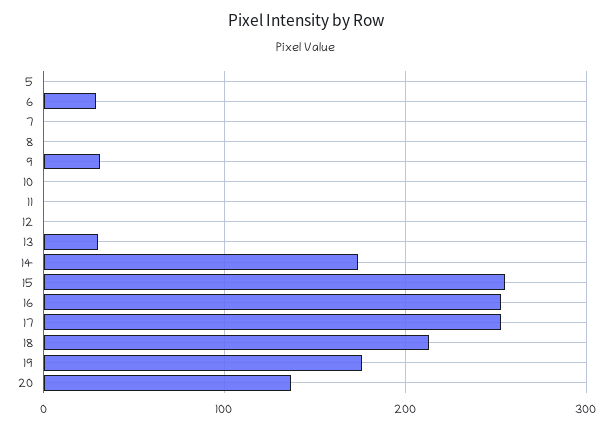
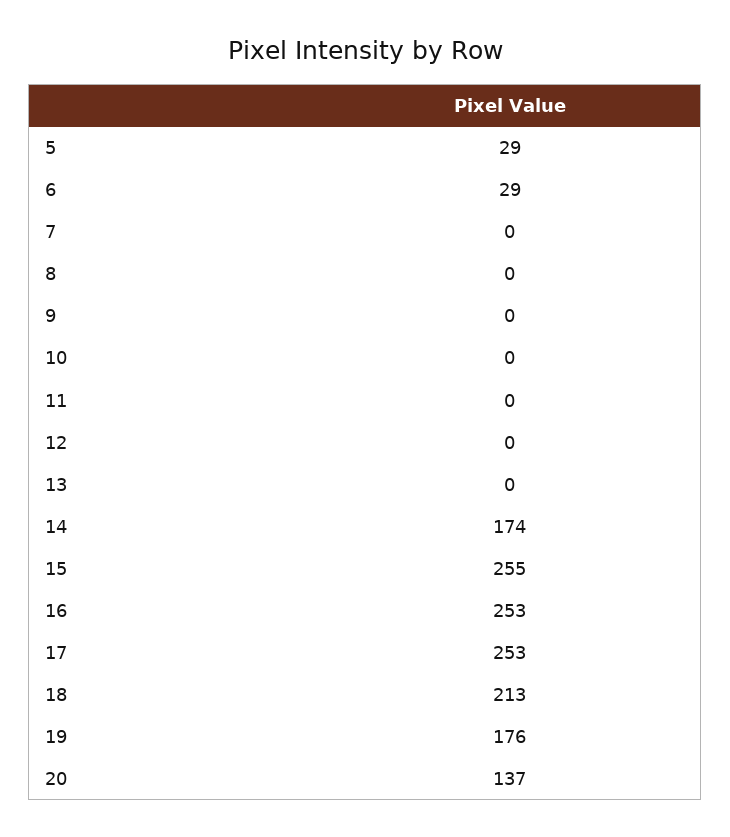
  {
-   "5": 0,
+   "5": 29,
    "6": 29,
    "7": 0,
    "8": 0,
-   "9": 30,
+   "9": 0,
    "10": 0,
    "11": 0,
    "12": 0,
-   "13": 30,
+   "13": 0,
    "14": 174,
    "15": 255,
    "16": 253,
    "17": 253,
    "18": 213,
    "19": 176,
    "20": 137
  }

